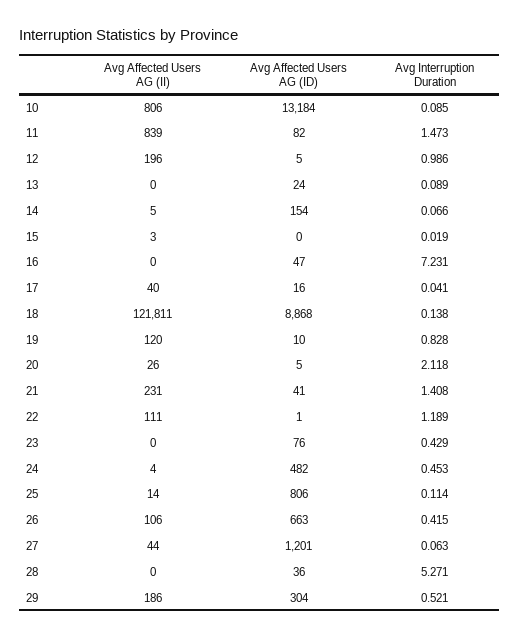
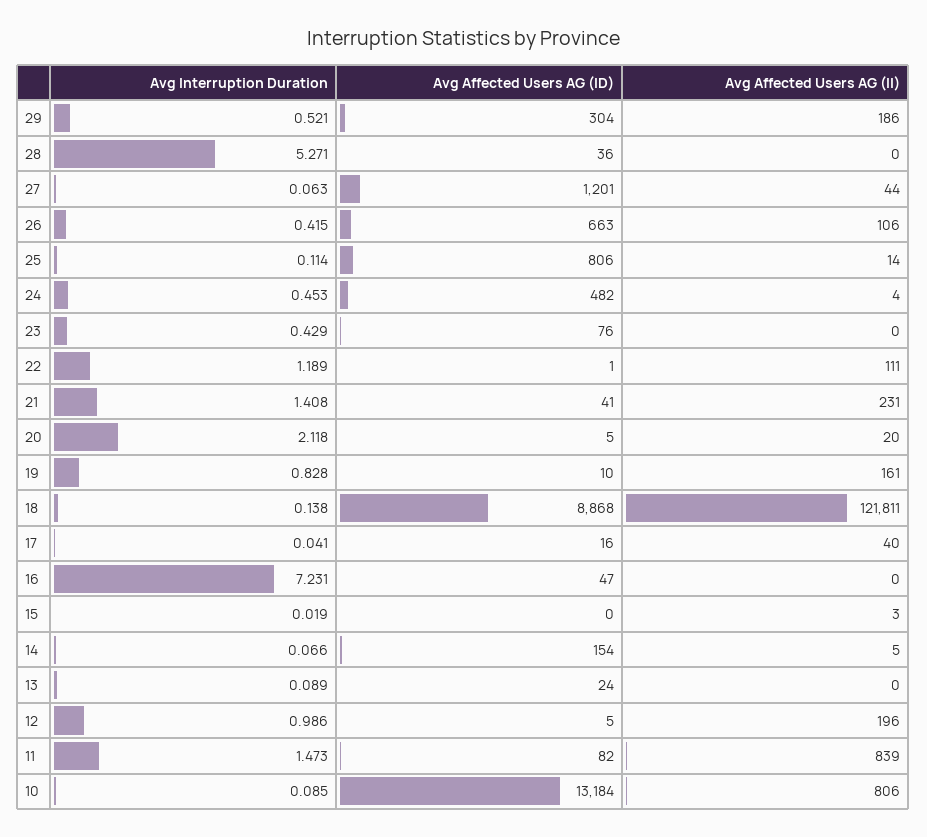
  {
    "Avg Affected Users AG (II)": {
      "10": 806,
      "11": 839,
      "12": 196,
      "13": 0,
      "14": 5,
      "15": 3,
      "16": 0,
      "17": 40,
      "18": 121811,
-     "19": 120,
+     "19": 161,
-     "20": 26,
+     "20": 20,
      "21": 231,
      "22": 111,
      "23": 0,
      "24": 4,
      "25": 14,
      "26": 106,
      "27": 44,
      "28": 0,
      "29": 186
    },
    "Avg Affected Users AG (ID)": {
      "10": 13184,
      "11": 82,
      "12": 5,
      "13": 24,
      "14": 154,
      "15": 0,
      "16": 47,
      "17": 16,
      "18": 8868,
      "19": 10,
      "20": 5,
      "21": 41,
      "22": 1,
      "23": 76,
      "24": 482,
      "25": 806,
      "26": 663,
      "27": 1201,
      "28": 36,
      "29": 304
    },
    "Avg Interruption Duration": {
      "10": 0.085,
      "11": 1.473,
      "12": 0.986,
      "13": 0.089,
      "14": 0.066,
      "15": 0.019,
      "16": 7.231,
      "17": 0.041,
      "18": 0.138,
      "19": 0.828,
      "20": 2.118,
      "21": 1.408,
      "22": 1.189,
      "23": 0.429,
      "24": 0.453,
      "25": 0.114,
      "26": 0.415,
      "27": 0.063,
      "28": 5.271,
      "29": 0.521
    }
  }

